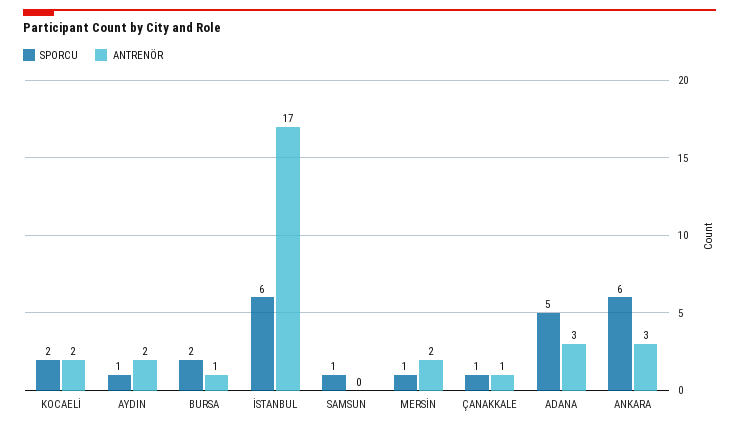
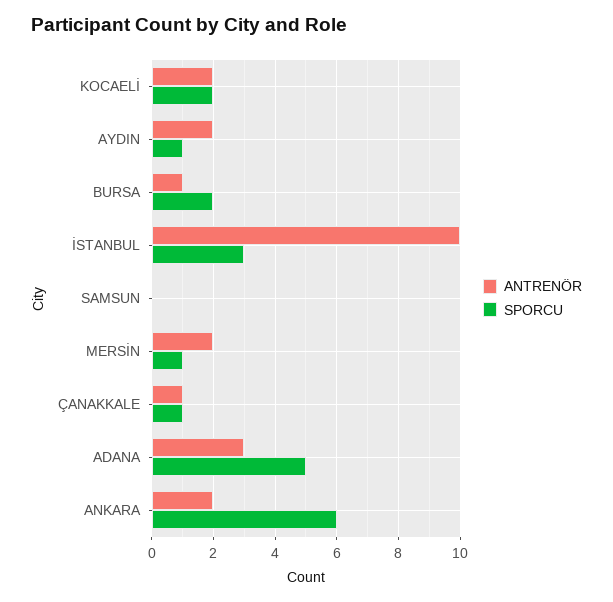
  {
    "SPORCU": {
      "KOCAELİ": 2,
      "AYDIN": 1,
      "BURSA": 2,
-     "İSTANBUL": 6,
+     "İSTANBUL": 3,
-     "SAMSUN": 1,
+     "SAMSUN": 0,
      "MERSİN": 1,
      "ÇANAKKALE": 1,
      "ADANA": 5,
      "ANKARA": 6
    },
    "ANTRENÖR": {
      "KOCAELİ": 2,
      "AYDIN": 2,
      "BURSA": 1,
-     "İSTANBUL": 17,
+     "İSTANBUL": 10,
      "SAMSUN": 0,
      "MERSİN": 2,
      "ÇANAKKALE": 1,
      "ADANA": 3,
-     "ANKARA": 3
+     "ANKARA": 2
    }
  }

